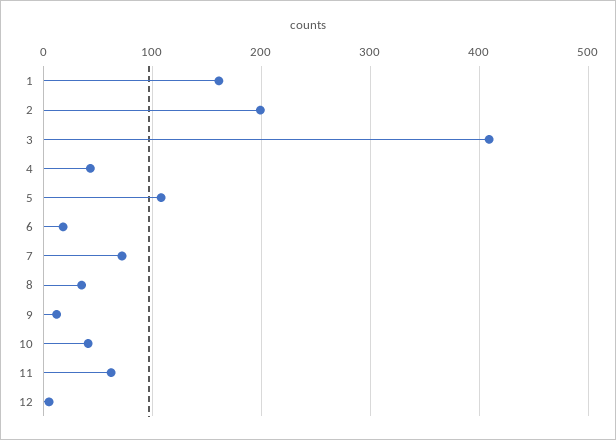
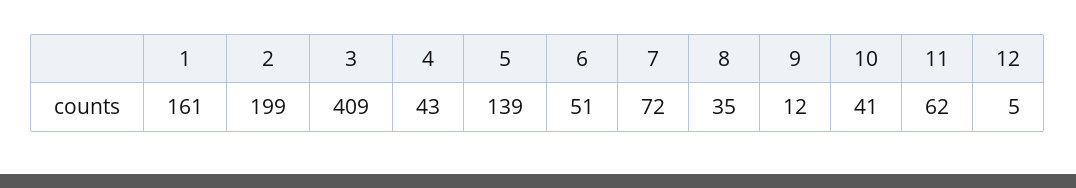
  {
    "1": 161,
    "2": 199,
    "3": 409,
    "4": 43,
-   "5": 110,
+   "5": 139,
-   "6": 20,
+   "6": 51,
    "7": 72,
    "8": 35,
    "9": 12,
    "10": 41,
    "11": 62,
    "12": 5
  }

